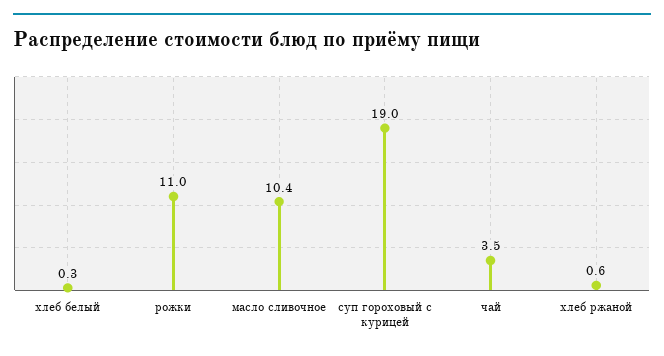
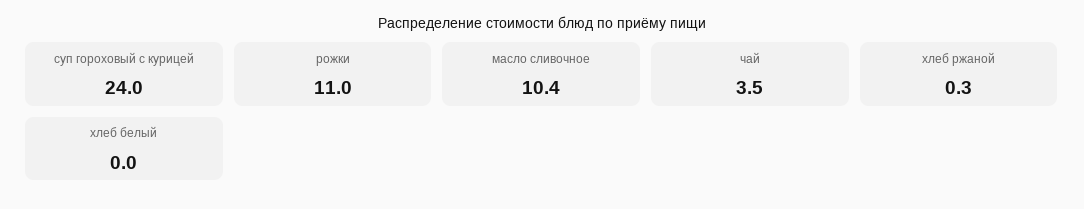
  {
-   "хлеб белый": 0.3,
+   "хлеб белый": 0,
    "рожки": 11,
    "масло сливочное": 10.4,
-   "суп гороховый с курицей": 19,
+   "суп гороховый с курицей": 24,
    "чай": 3.5,
-   "хлеб ржаной": 0.6
+   "хлеб ржаной": 0.3
  }

